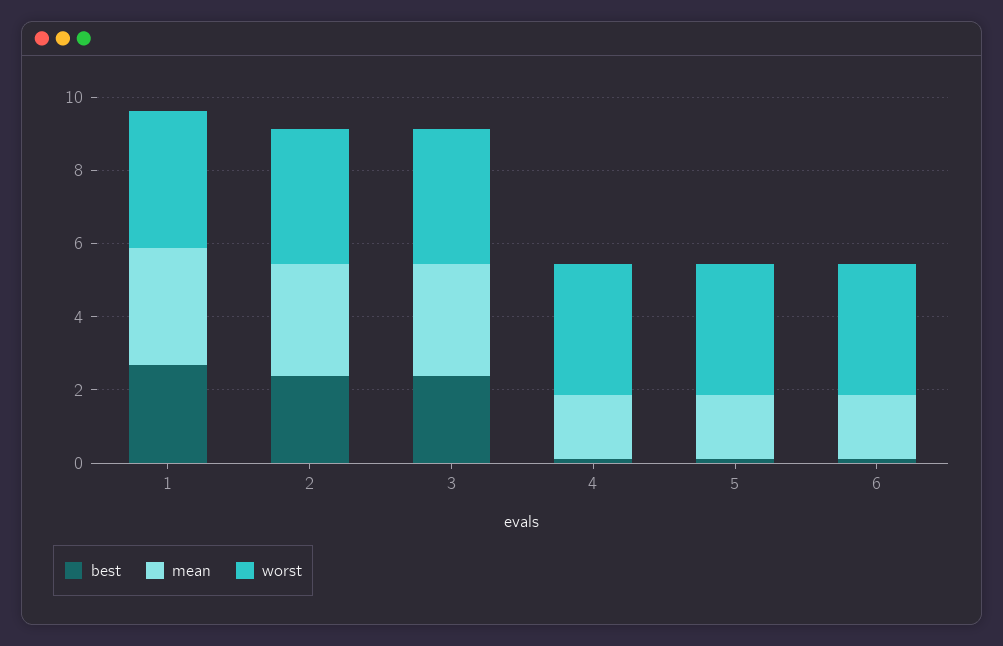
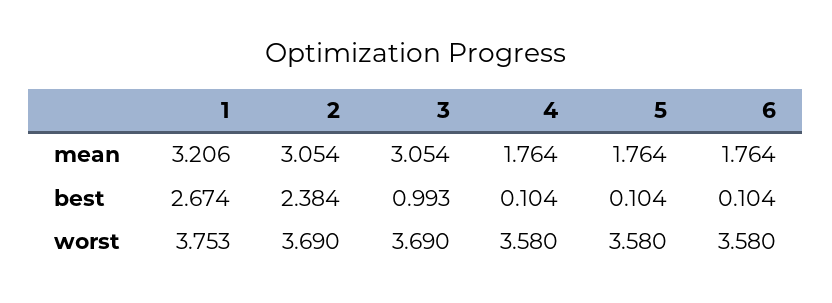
  {
    "best": {
      "1": 2.674,
      "2": 2.384,
-     "3": 2.5,
+     "3": 0.993,
      "4": 0.104,
      "5": 0.104,
      "6": 0.104
    },
    "mean": {
      "1": 3.206,
      "2": 3.054,
      "3": 3.054,
      "4": 1.764,
      "5": 1.764,
      "6": 1.764
    },
    "worst": {
      "1": 3.753,
      "2": 3.69,
      "3": 3.69,
      "4": 3.58,
      "5": 3.58,
      "6": 3.58
    }
  }

